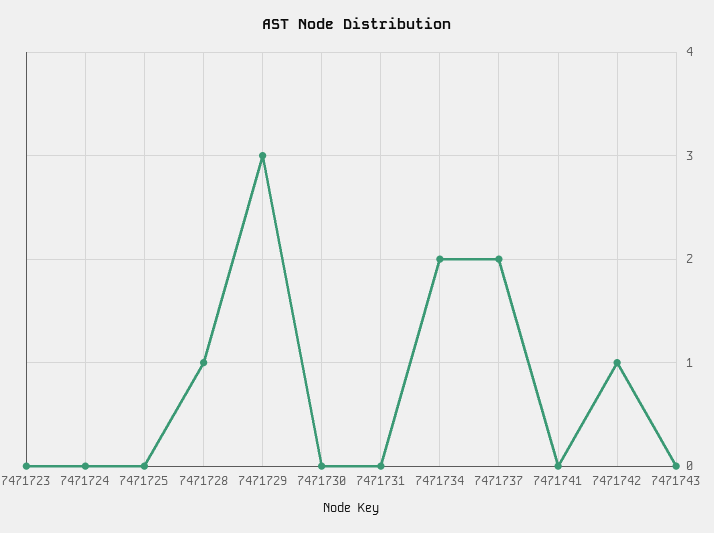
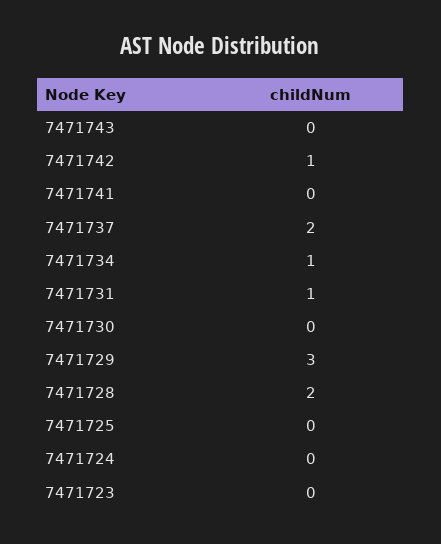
  {
    "7471723": 0,
    "7471724": 0,
    "7471725": 0,
-   "7471728": 1,
+   "7471728": 2,
    "7471729": 3,
    "7471730": 0,
-   "7471731": 0,
+   "7471731": 1,
-   "7471734": 2,
+   "7471734": 1,
    "7471737": 2,
    "7471741": 0,
    "7471742": 1,
    "7471743": 0
  }

